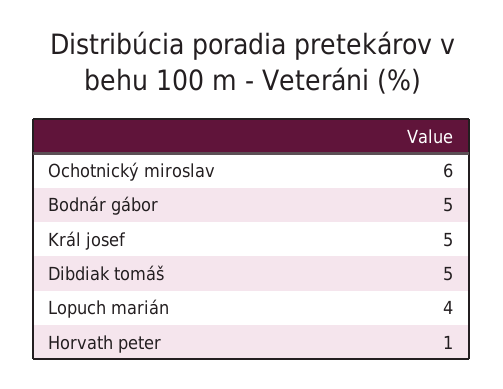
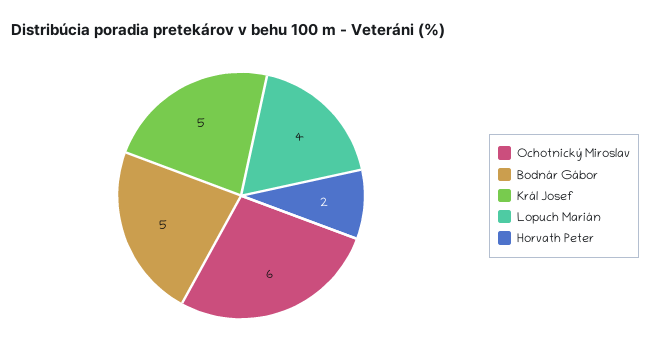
  {
    "Ochotnický miroslav": 6,
    "Bodnár gábor": 5,
    "Král josef": 5,
-   "Dibdiak tomáš": 5,
    "Lopuch marián": 4,
-   "Horvath peter": 1
+   "Horvath peter": 2
  }

